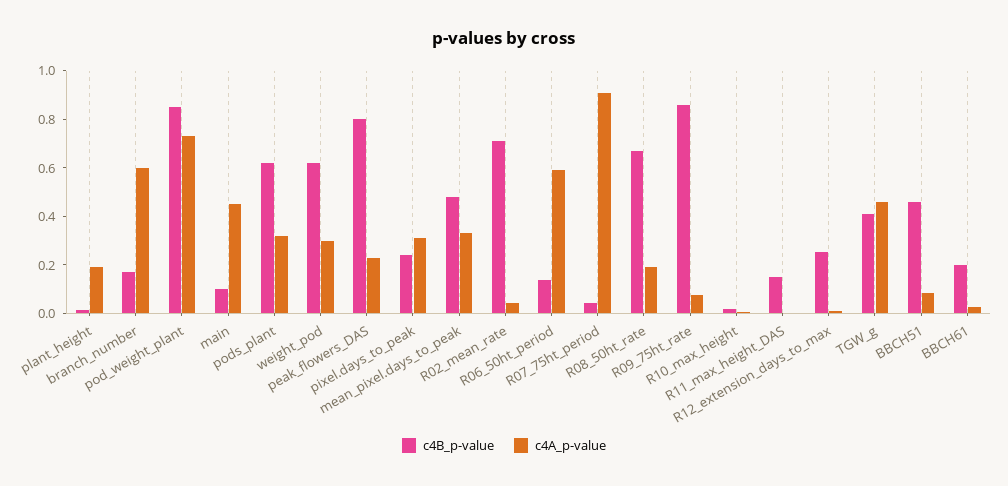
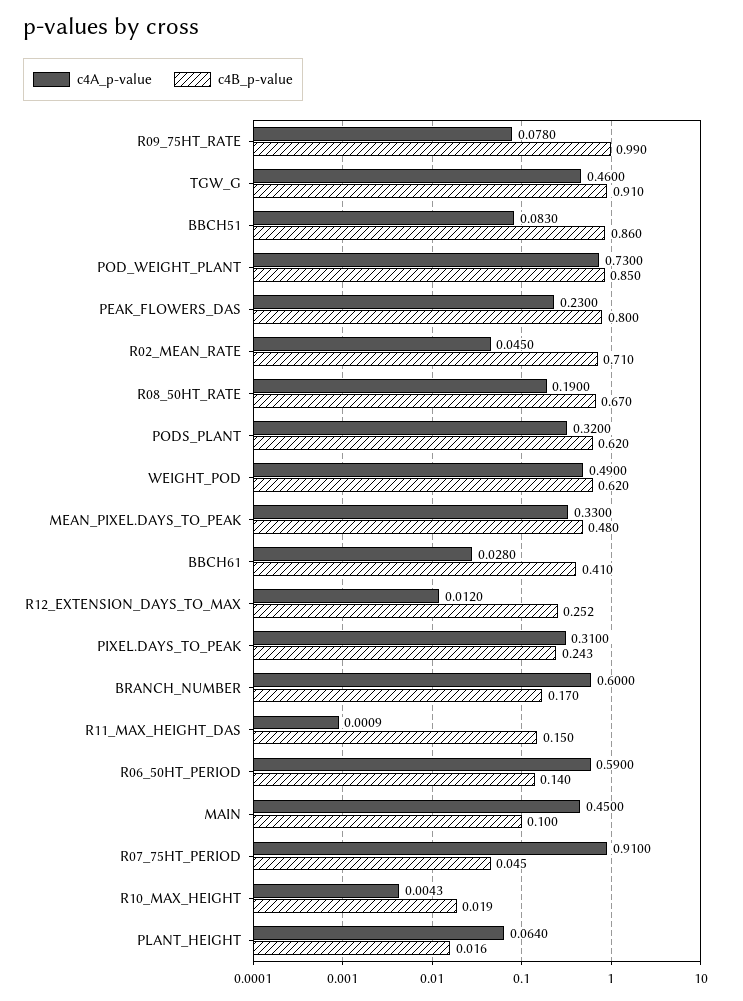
  {
    "c4B_p-value": {
      "plant_height": 0.016,
      "branch_number": 0.17,
      "pod_weight_plant": 0.85,
      "main": 0.1,
      "pods_plant": 0.62,
      "weight_pod": 0.62,
      "peak_flowers_DAS": 0.8,
      "pixel.days_to_peak": 0.243,
      "mean_pixel.days_to_peak": 0.48,
      "R02_mean_rate": 0.71,
      "R06_50ht_period": 0.14,
      "R07_75ht_period": 0.045,
      "R08_50ht_rate": 0.67,
-     "R09_75ht_rate": 0.85,
+     "R09_75ht_rate": 0.99,
      "R10_max_height": 0.019,
      "R11_max_height_DAS": 0.15,
      "R12_extension_days_to_max": 0.252,
-     "TGW_g": 0.4,
+     "TGW_g": 0.91,
-     "BBCH51": 0.45,
+     "BBCH51": 0.86,
-     "BBCH61": 0.2
+     "BBCH61": 0.41
    },
    "c4A_p-value": {
-     "plant_height": 0.2,
+     "plant_height": 0.064,
      "branch_number": 0.6,
      "pod_weight_plant": 0.73,
      "main": 0.45,
      "pods_plant": 0.32,
-     "weight_pod": 0.3,
+     "weight_pod": 0.49,
      "peak_flowers_DAS": 0.23,
      "pixel.days_to_peak": 0.31,
      "mean_pixel.days_to_peak": 0.33,
      "R02_mean_rate": 0.045,
      "R06_50ht_period": 0.59,
      "R07_75ht_period": 0.91,
      "R08_50ht_rate": 0.19,
      "R09_75ht_rate": 0.078,
      "R10_max_height": 0.0043,
      "R11_max_height_DAS": 0.0009,
      "R12_extension_days_to_max": 0.012,
      "TGW_g": 0.46,
      "BBCH51": 0.083,
      "BBCH61": 0.028
    }
  }

